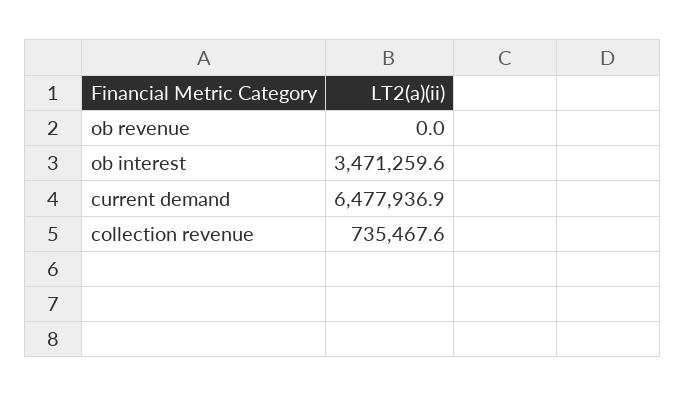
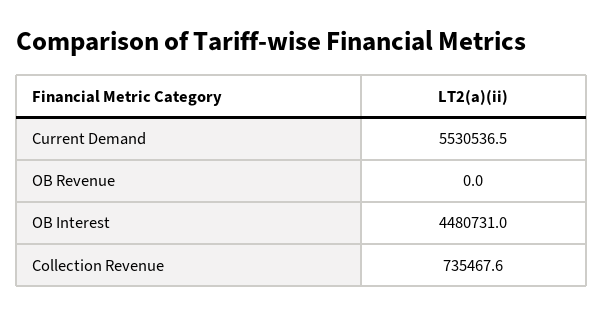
  {
    "ob revenue": 0,
-   "ob interest": 3471259.6,
+   "ob interest": 4480731,
-   "current demand": 6477936.9,
+   "current demand": 5530536.5,
    "collection revenue": 735467.6
  }

